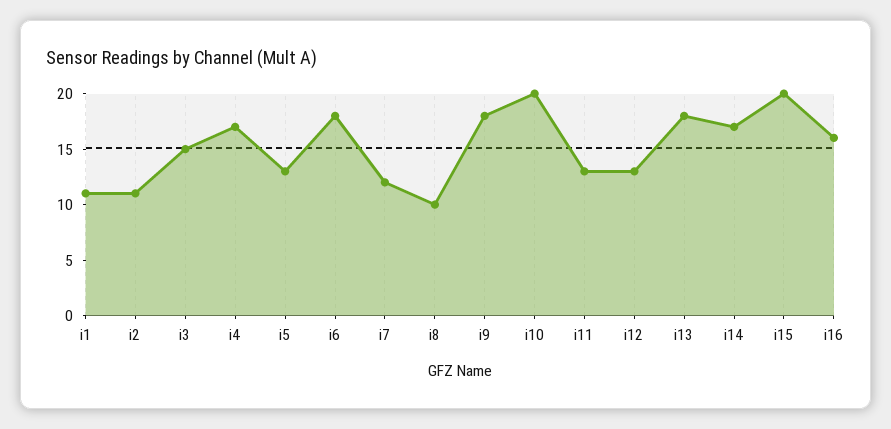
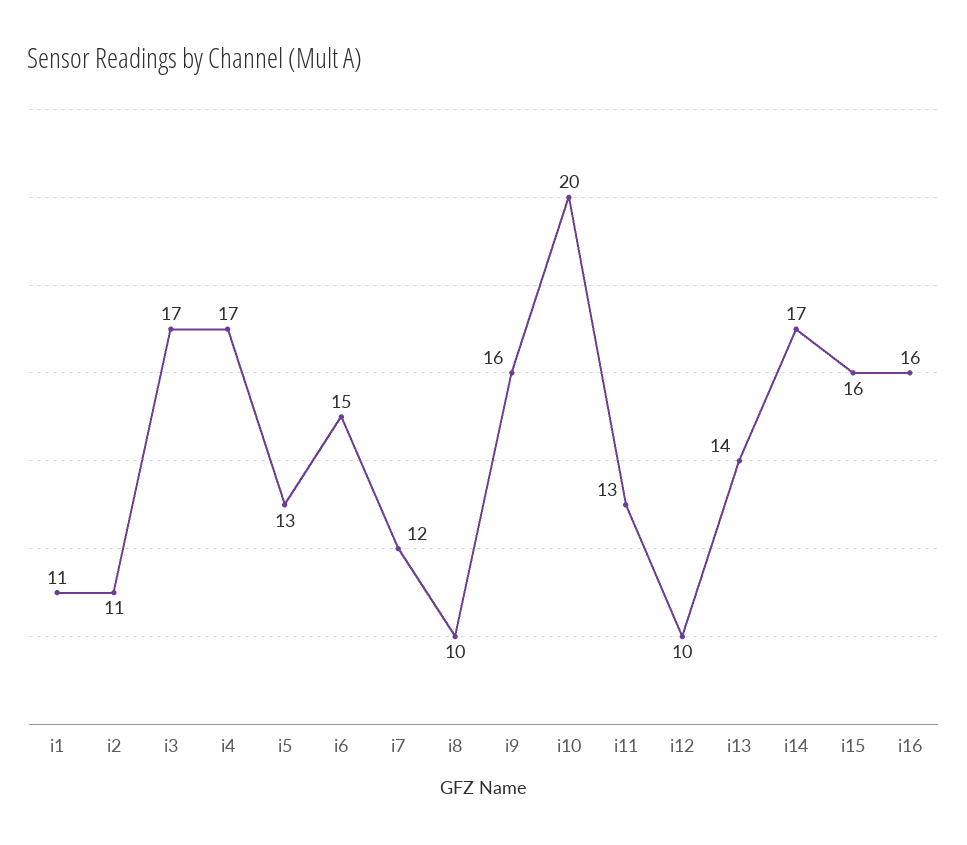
  {
    "i1": 11,
    "i2": 11,
-   "i3": 15,
+   "i3": 17,
    "i4": 17,
    "i5": 13,
-   "i6": 18,
+   "i6": 15,
    "i7": 12,
    "i8": 10,
-   "i9": 18,
+   "i9": 16,
    "i10": 20,
    "i11": 13,
-   "i12": 13,
+   "i12": 10,
-   "i13": 18,
+   "i13": 14,
    "i14": 17,
-   "i15": 20,
+   "i15": 16,
    "i16": 16
  }

